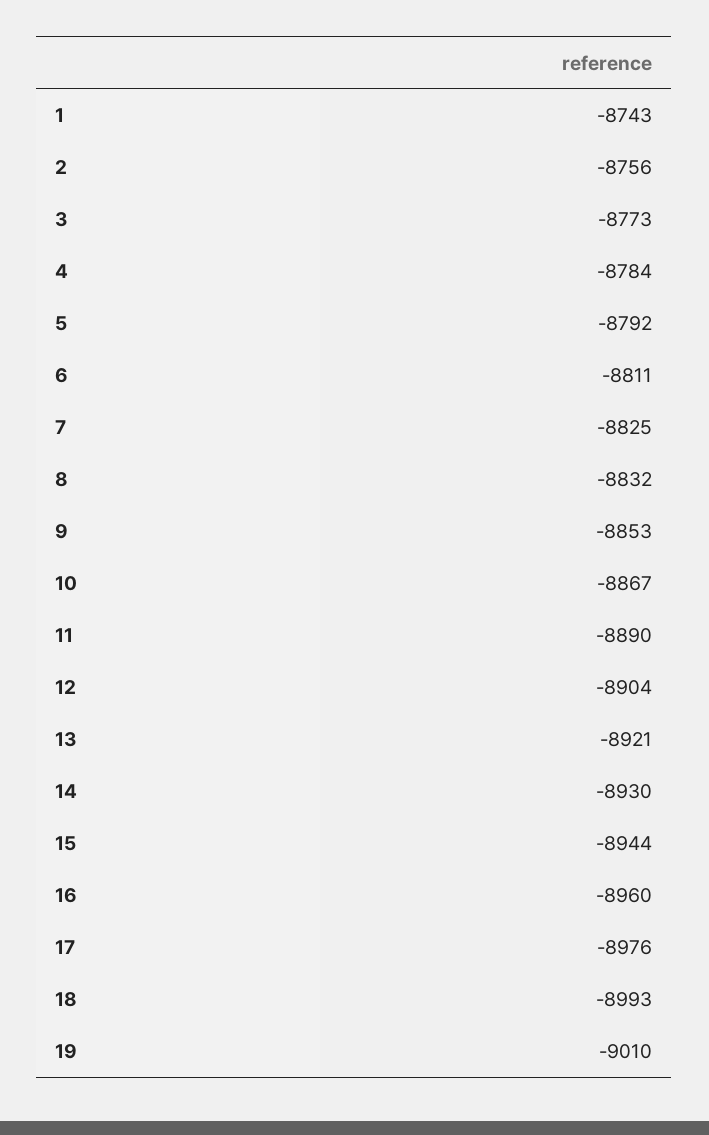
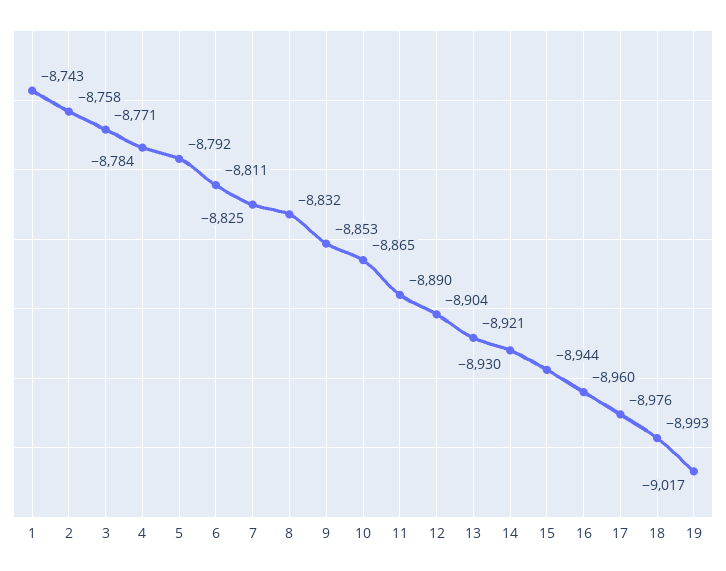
  {
    "1": -8743,
-   "2": -8756,
+   "2": -8758,
-   "3": -8773,
+   "3": -8771,
    "4": -8784,
    "5": -8792,
    "6": -8811,
    "7": -8825,
    "8": -8832,
    "9": -8853,
-   "10": -8867,
+   "10": -8865,
    "11": -8890,
    "12": -8904,
    "13": -8921,
    "14": -8930,
    "15": -8944,
    "16": -8960,
    "17": -8976,
    "18": -8993,
-   "19": -9010
+   "19": -9017
  }

